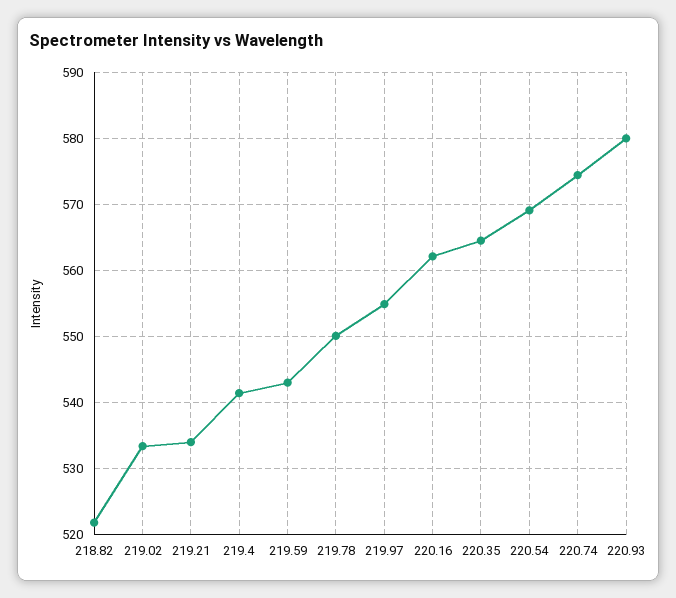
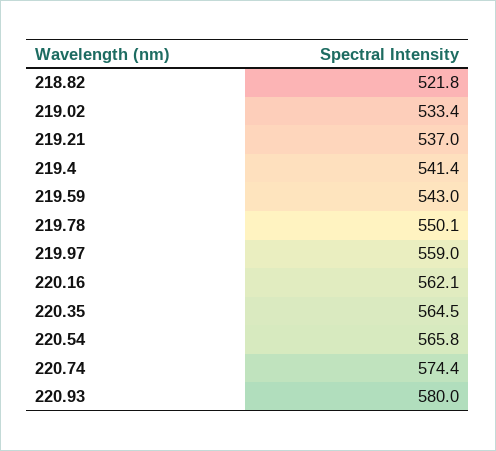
  {
    "218.82": 521.8,
    "219.02": 533.4,
-   "219.21": 534,
+   "219.21": 537,
    "219.4": 541.4,
    "219.59": 543,
    "219.78": 550.1,
-   "219.97": 555,
+   "219.97": 559,
    "220.16": 562.1,
    "220.35": 564.5,
-   "220.54": 569,
+   "220.54": 565.8,
    "220.74": 574.4,
    "220.93": 580
  }

